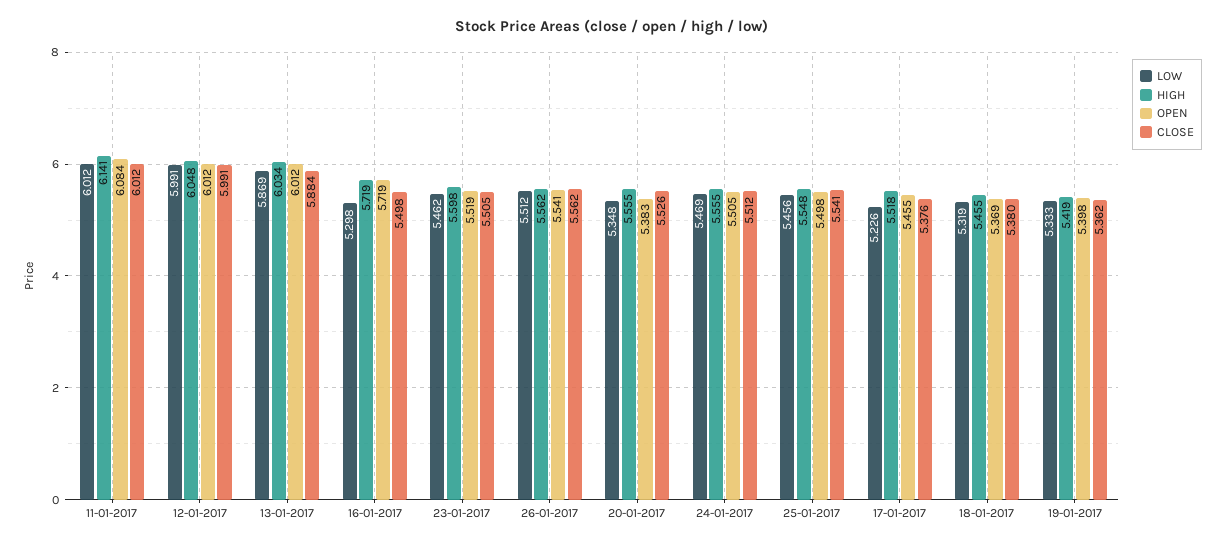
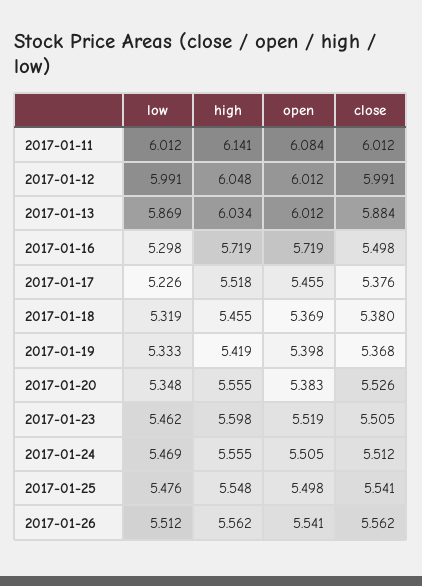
  {
    "LOW": {
      "11-01-2017": 6.012,
      "12-01-2017": 5.991,
      "13-01-2017": 5.869,
      "16-01-2017": 5.298,
      "23-01-2017": 5.462,
      "26-01-2017": 5.512,
      "20-01-2017": 5.348,
      "24-01-2017": 5.469,
-     "25-01-2017": 5.456,
+     "25-01-2017": 5.476,
      "17-01-2017": 5.226,
      "18-01-2017": 5.319,
      "19-01-2017": 5.333
    },
    "HIGH": {
      "11-01-2017": 6.141,
      "12-01-2017": 6.048,
      "13-01-2017": 6.034,
      "16-01-2017": 5.719,
      "23-01-2017": 5.598,
      "26-01-2017": 5.562,
      "20-01-2017": 5.555,
      "24-01-2017": 5.555,
      "25-01-2017": 5.548,
      "17-01-2017": 5.518,
      "18-01-2017": 5.455,
      "19-01-2017": 5.419
    },
    "OPEN": {
      "11-01-2017": 6.084,
      "12-01-2017": 6.012,
      "13-01-2017": 6.012,
      "16-01-2017": 5.719,
      "23-01-2017": 5.519,
      "26-01-2017": 5.541,
      "20-01-2017": 5.383,
      "24-01-2017": 5.505,
      "25-01-2017": 5.498,
      "17-01-2017": 5.455,
      "18-01-2017": 5.369,
      "19-01-2017": 5.398
    },
    "CLOSE": {
      "11-01-2017": 6.012,
      "12-01-2017": 5.991,
      "13-01-2017": 5.884,
      "16-01-2017": 5.498,
      "23-01-2017": 5.505,
      "26-01-2017": 5.562,
      "20-01-2017": 5.526,
      "24-01-2017": 5.512,
      "25-01-2017": 5.541,
      "17-01-2017": 5.376,
      "18-01-2017": 5.38,
-     "19-01-2017": 5.362
+     "19-01-2017": 5.368
    }
  }

